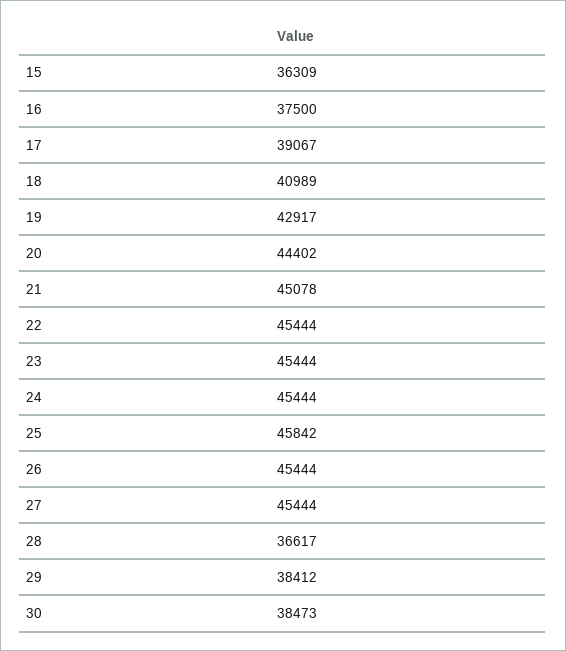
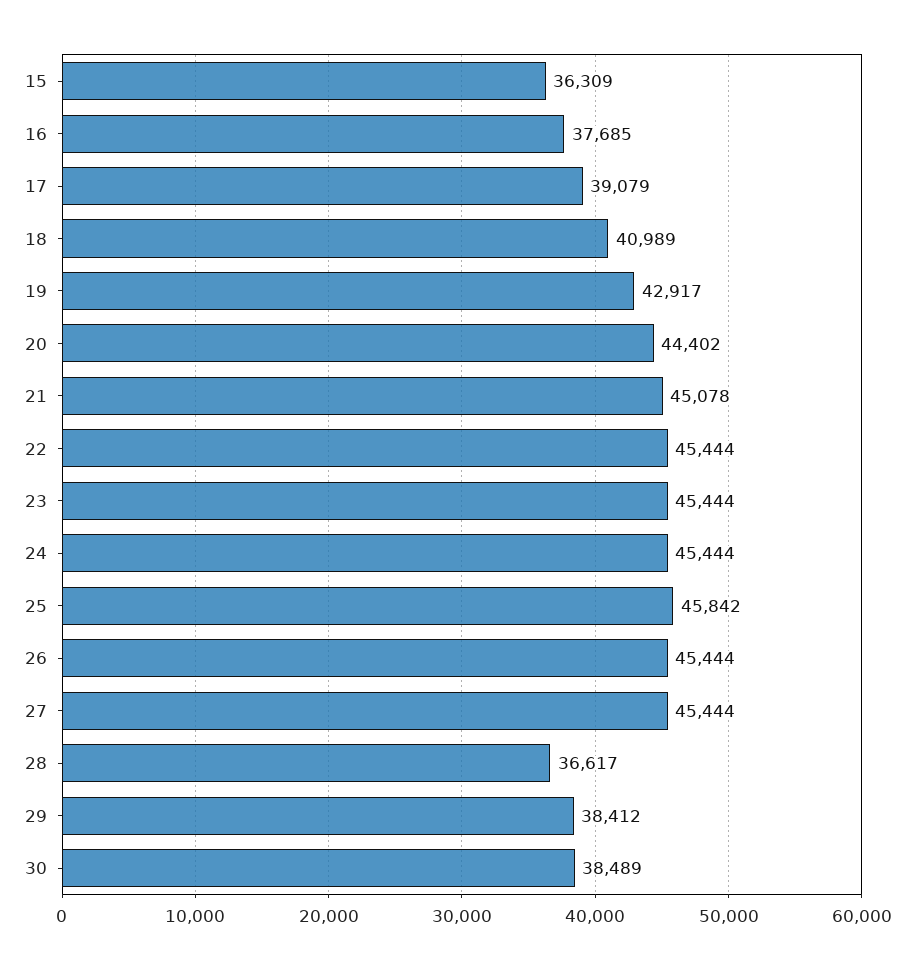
  {
    "15": 36309,
-   "16": 37500,
+   "16": 37685,
-   "17": 39067,
+   "17": 39079,
    "18": 40989,
    "19": 42917,
    "20": 44402,
    "21": 45078,
    "22": 45444,
    "23": 45444,
    "24": 45444,
    "25": 45842,
    "26": 45444,
    "27": 45444,
    "28": 36617,
    "29": 38412,
-   "30": 38473
+   "30": 38489
  }

